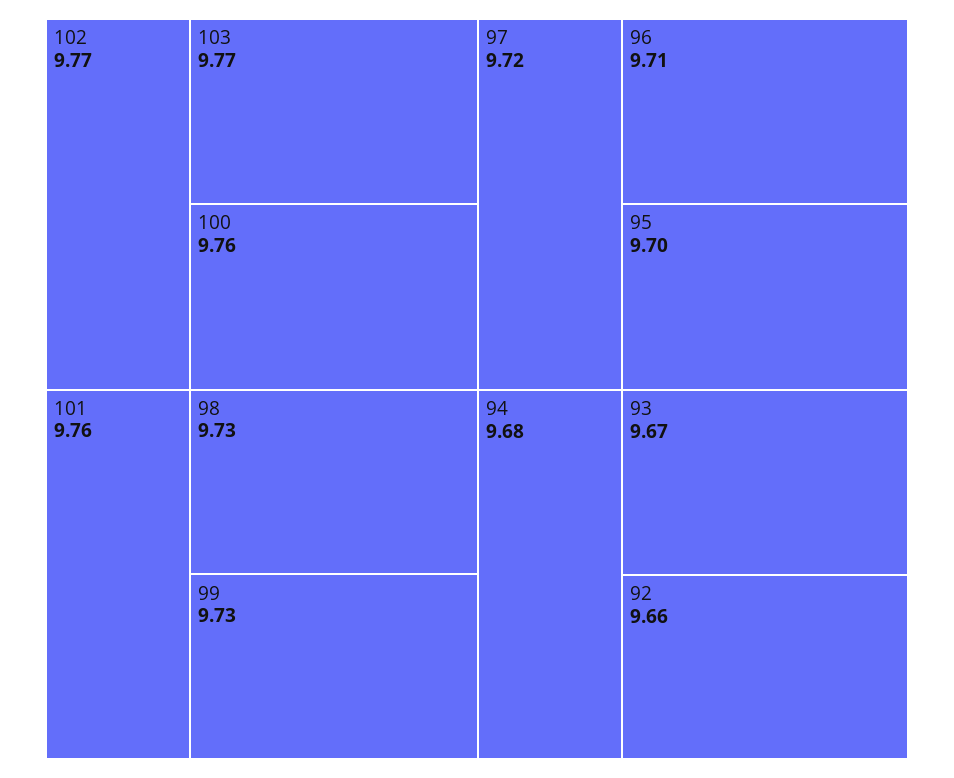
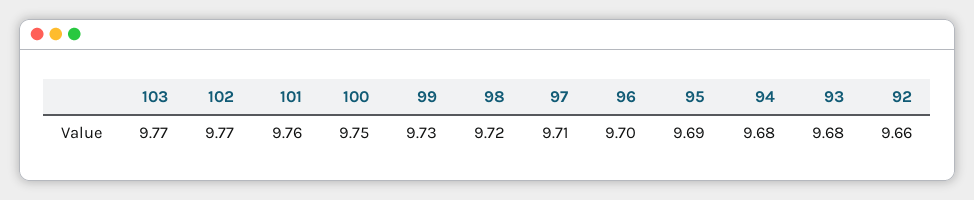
  {
    "102": 9.77,
    "103": 9.77,
-   "100": 9.76,
+   "100": 9.75,
    "101": 9.76,
-   "98": 9.73,
+   "98": 9.72,
    "99": 9.73,
-   "97": 9.72,
+   "97": 9.71,
-   "96": 9.71,
+   "96": 9.7,
-   "95": 9.7,
+   "95": 9.69,
    "94": 9.68,
-   "93": 9.67,
+   "93": 9.68,
    "92": 9.66
  }

